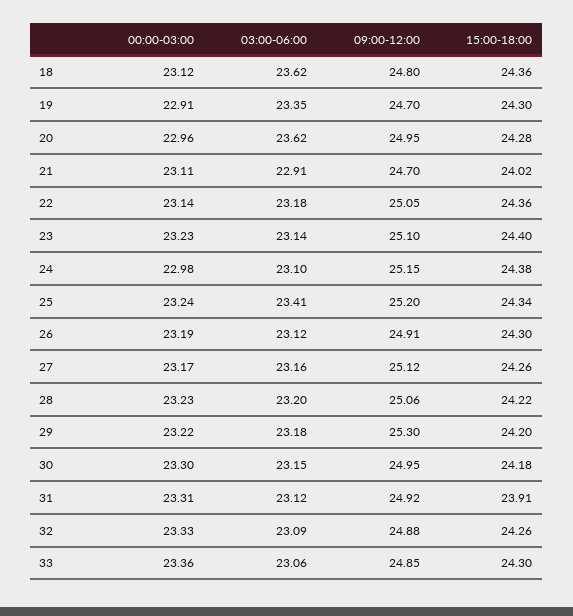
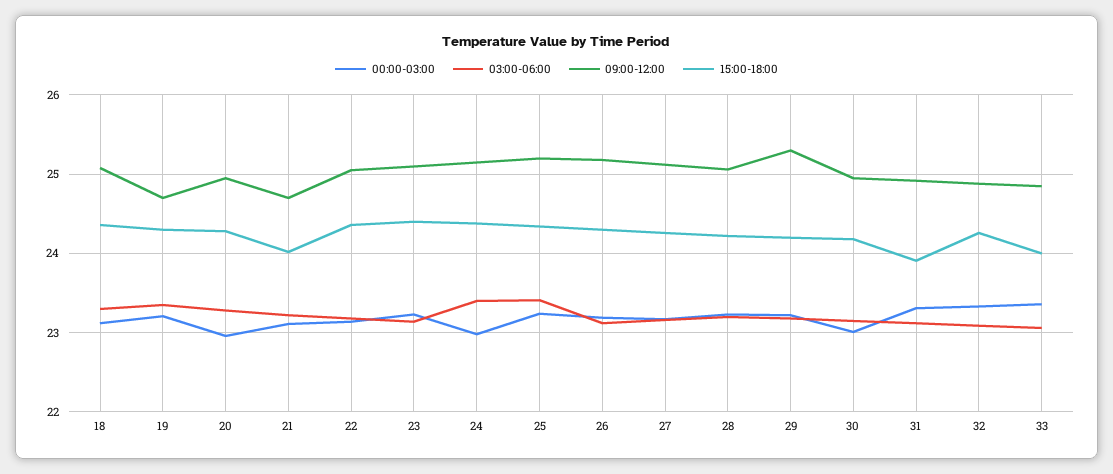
  {
    "00:00-03:00": {
      "18": 23.12,
-     "19": 22.91,
+     "19": 23.2,
      "20": 22.96,
      "21": 23.11,
      "22": 23.14,
      "23": 23.23,
      "24": 22.98,
      "25": 23.24,
      "26": 23.19,
      "27": 23.17,
      "28": 23.23,
      "29": 23.22,
-     "30": 23.3,
+     "30": 23,
      "31": 23.31,
      "32": 23.33,
      "33": 23.36
    },
    "03:00-06:00": {
-     "18": 23.62,
+     "18": 23.3,
      "19": 23.35,
-     "20": 23.62,
+     "20": 23.3,
-     "21": 22.91,
+     "21": 23.2,
      "22": 23.18,
      "23": 23.14,
-     "24": 23.1,
+     "24": 23.4,
      "25": 23.41,
      "26": 23.12,
      "27": 23.16,
      "28": 23.2,
      "29": 23.18,
      "30": 23.15,
      "31": 23.12,
      "32": 23.09,
      "33": 23.06
    },
    "09:00-12:00": {
-     "18": 24.8,
+     "18": 25.1,
      "19": 24.7,
      "20": 24.95,
      "21": 24.7,
      "22": 25.05,
      "23": 25.1,
      "24": 25.15,
      "25": 25.2,
-     "26": 24.91,
+     "26": 25.2,
      "27": 25.12,
      "28": 25.06,
      "29": 25.3,
      "30": 24.95,
      "31": 24.92,
      "32": 24.88,
      "33": 24.85
    },
    "15:00-18:00": {
      "18": 24.36,
      "19": 24.3,
      "20": 24.28,
      "21": 24.02,
      "22": 24.36,
      "23": 24.4,
      "24": 24.38,
      "25": 24.34,
      "26": 24.3,
      "27": 24.26,
      "28": 24.22,
      "29": 24.2,
      "30": 24.18,
      "31": 23.91,
      "32": 24.26,
-     "33": 24.3
+     "33": 24
    }
  }

